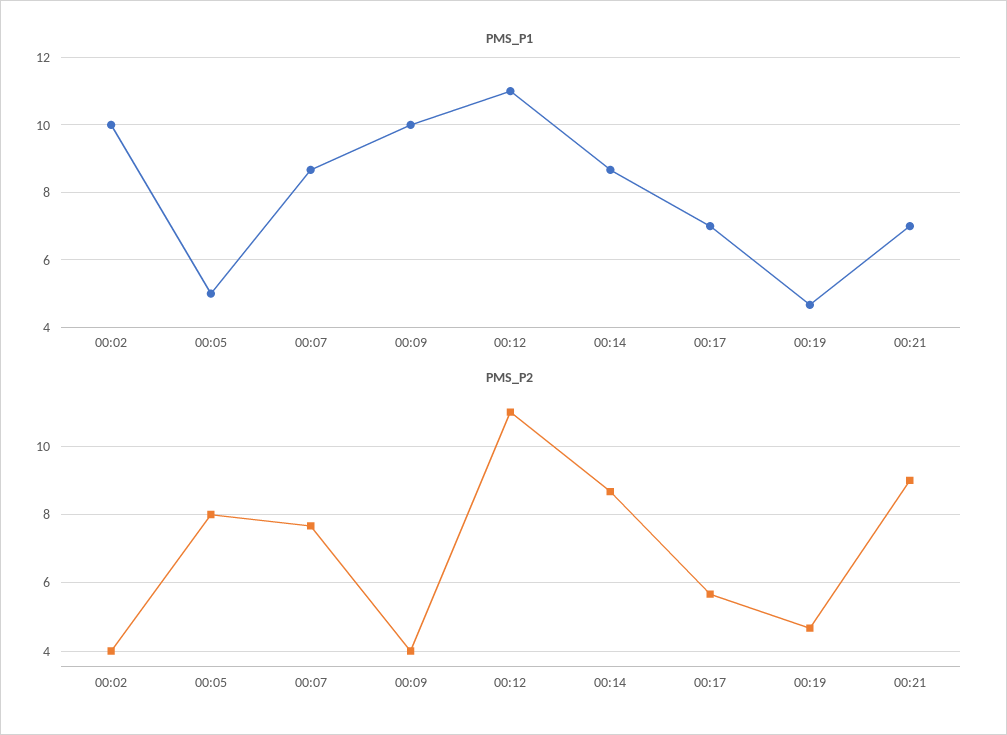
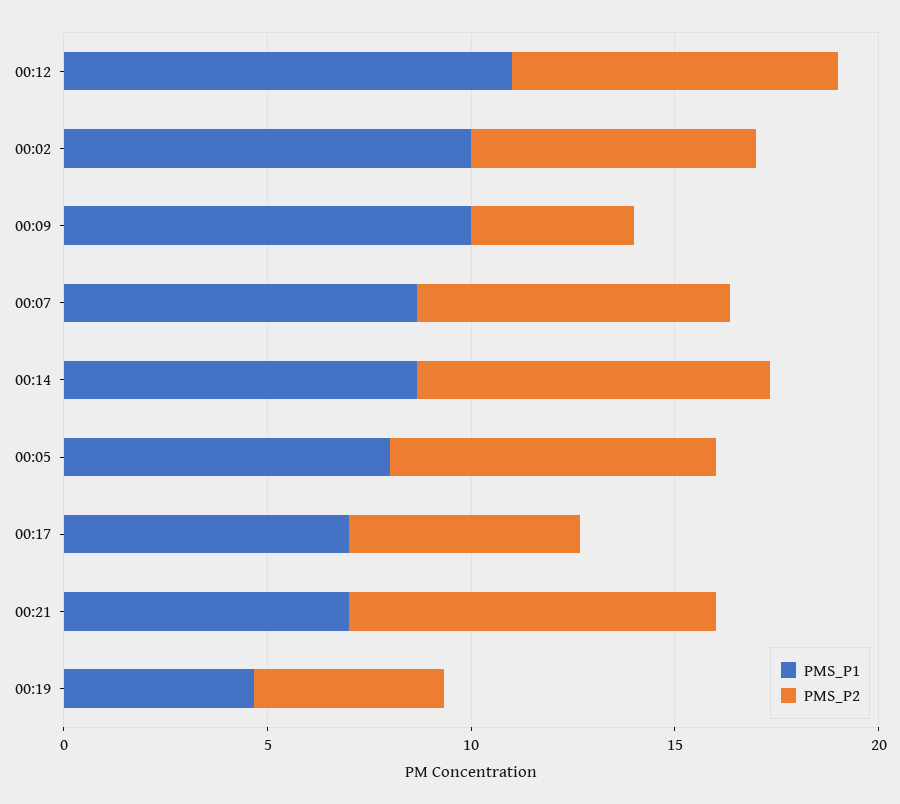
  {
    "PMS_P1": {
      "00:02": 10,
-     "00:05": 5,
+     "00:05": 8,
      "00:07": 8.6,
      "00:09": 10,
      "00:12": 11,
      "00:14": 8.6,
      "00:17": 7,
      "00:19": 4.6,
      "00:21": 7
    },
    "PMS_P2": {
-     "00:02": 4,
+     "00:02": 7,
      "00:05": 8,
      "00:07": 7.6,
      "00:09": 4,
-     "00:12": 11,
+     "00:12": 8,
      "00:14": 8.6,
      "00:17": 5.6,
      "00:19": 4.6,
      "00:21": 9
    }
  }

